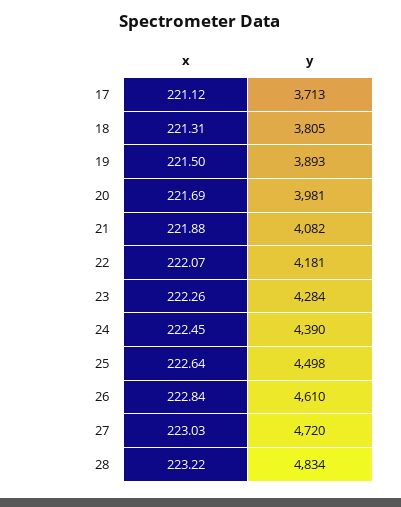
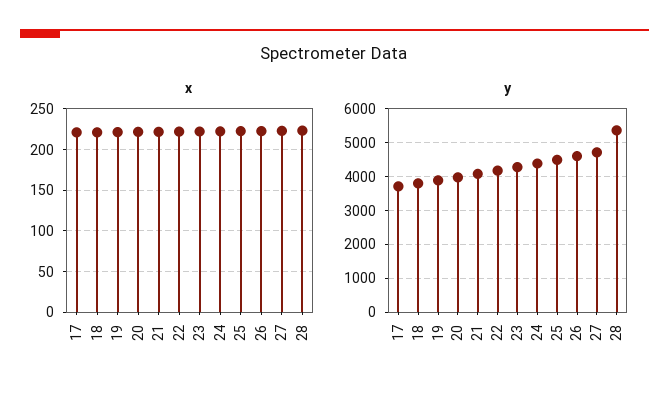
  {
    "x": {
      "17": 221.12,
      "18": 221.31,
      "19": 221.5,
      "20": 221.69,
      "21": 221.88,
      "22": 222.07,
      "23": 222.26,
      "24": 222.45,
      "25": 222.64,
      "26": 222.84,
      "27": 223.03,
      "28": 223.22
    },
    "y": {
      "17": 3713,
      "18": 3805,
      "19": 3893,
      "20": 3981,
      "21": 4082,
      "22": 4181,
      "23": 4284,
      "24": 4390,
      "25": 4498,
      "26": 4610,
      "27": 4720,
-     "28": 4834
+     "28": 5400
    }
  }

